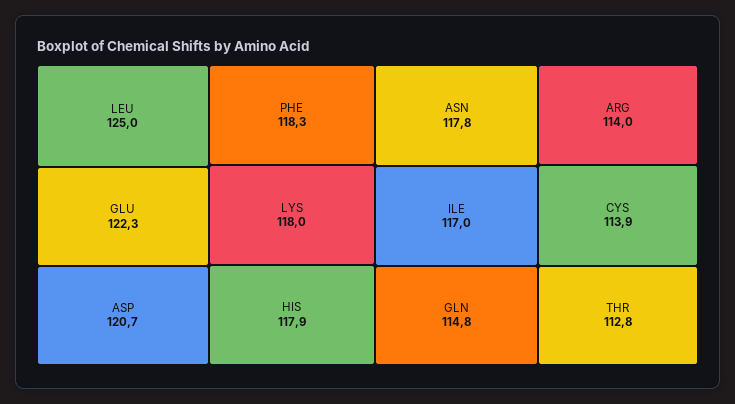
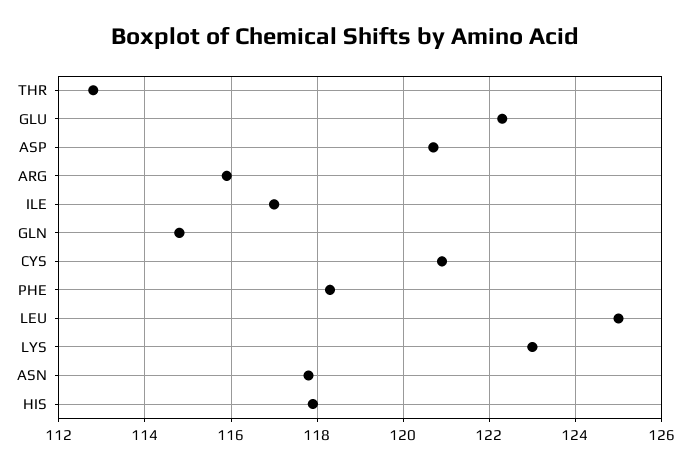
  {
    "LEU": 125,
    "GLU": 122.3,
    "ASP": 120.7,
    "PHE": 118.3,
-   "LYS": 118,
+   "LYS": 123,
    "HIS": 117.9,
    "ASN": 117.8,
    "ILE": 117,
    "GLN": 114.8,
-   "ARG": 114,
+   "ARG": 116,
-   "CYS": 113.9,
+   "CYS": 121,
    "THR": 112.8
  }

